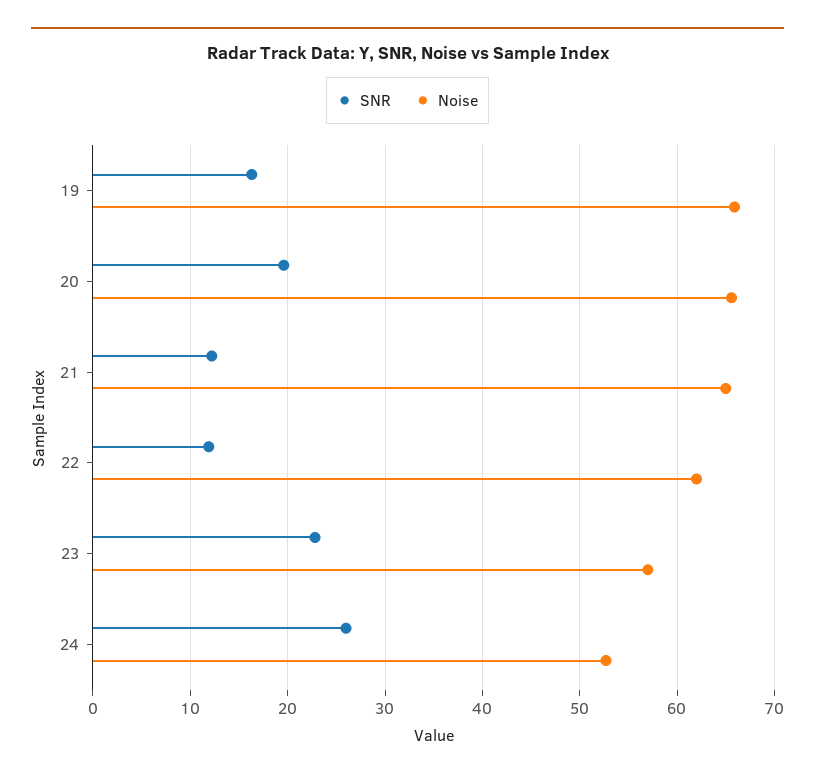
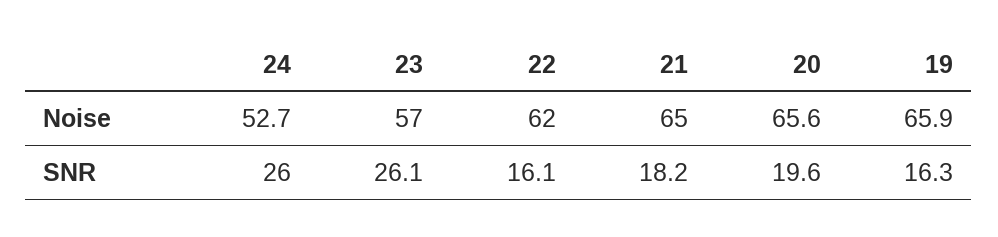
  {
    "SNR": {
      "19": 16.3,
      "20": 19.6,
-     "21": 12,
+     "21": 18.2,
-     "22": 12,
+     "22": 16.1,
-     "23": 23,
+     "23": 26.1,
      "24": 26
    },
    "Noise": {
      "19": 65.9,
      "20": 65.6,
      "21": 65,
      "22": 62,
      "23": 57,
      "24": 52.7
    }
  }

